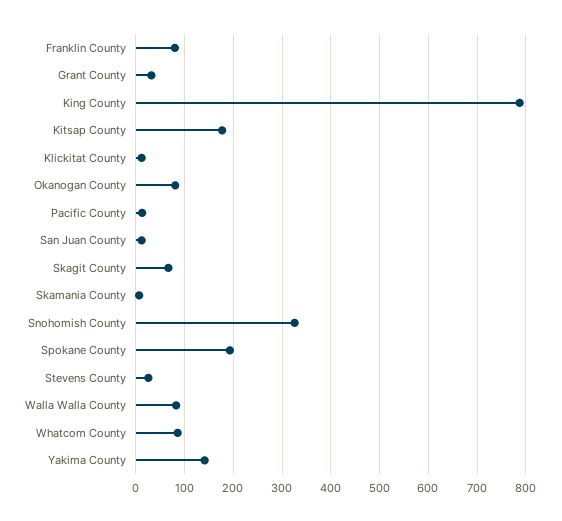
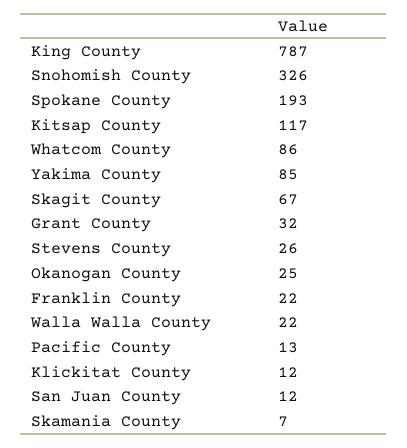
  {
-   "Franklin County": 80,
+   "Franklin County": 22,
    "Grant County": 32,
    "King County": 787,
-   "Kitsap County": 180,
+   "Kitsap County": 117,
    "Klickitat County": 12,
-   "Okanogan County": 80,
+   "Okanogan County": 25,
    "Pacific County": 13,
    "San Juan County": 12,
    "Skagit County": 67,
    "Skamania County": 7,
    "Snohomish County": 326,
    "Spokane County": 193,
    "Stevens County": 26,
-   "Walla Walla County": 80,
+   "Walla Walla County": 22,
    "Whatcom County": 86,
-   "Yakima County": 140
+   "Yakima County": 85
  }

